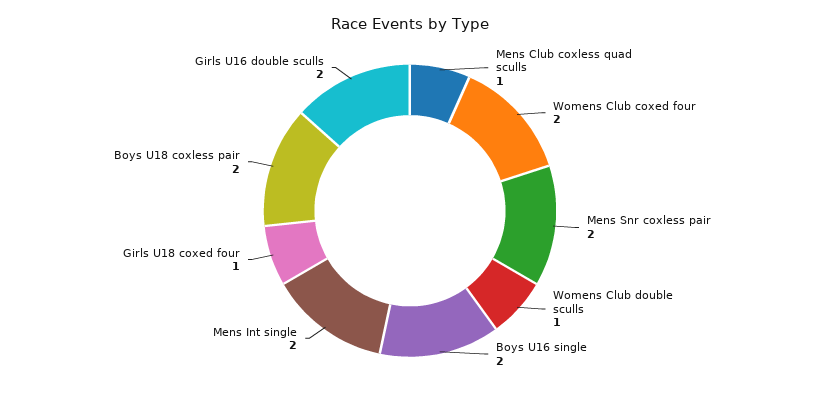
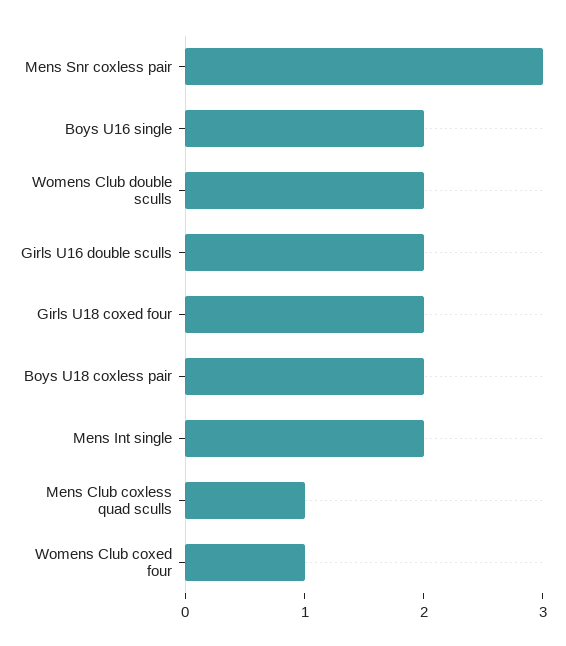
  {
    "Mens Club coxless quad sculls": 1,
-   "Womens Club coxed four": 2,
+   "Womens Club coxed four": 1,
-   "Mens Snr coxless pair": 2,
+   "Mens Snr coxless pair": 3,
-   "Womens Club double sculls": 1,
+   "Womens Club double sculls": 2,
    "Boys U16 single": 2,
    "Mens Int single": 2,
-   "Girls U18 coxed four": 1,
+   "Girls U18 coxed four": 2,
    "Boys U18 coxless pair": 2,
    "Girls U16 double sculls": 2
  }

